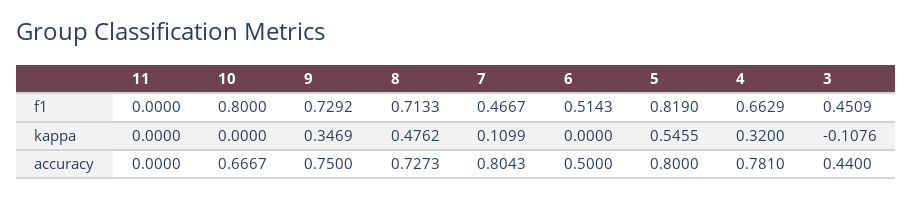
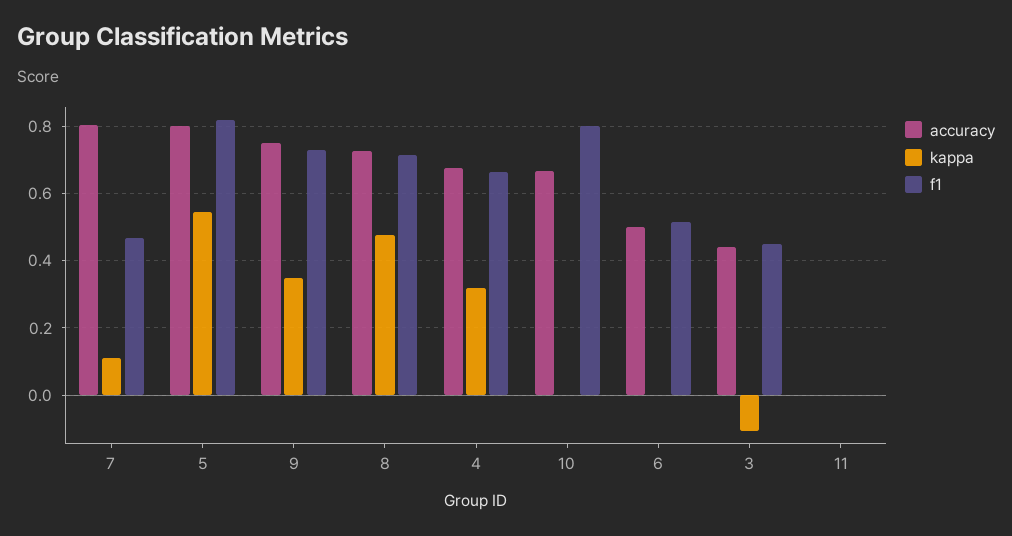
  {
    "f1": {
      "11": 0,
      "10": 0.8,
      "9": 0.7292,
      "8": 0.7133,
      "7": 0.4667,
      "6": 0.5143,
      "5": 0.819,
      "4": 0.6629,
      "3": 0.4509
    },
    "kappa": {
      "11": 0,
      "10": 0,
      "9": 0.3469,
      "8": 0.4762,
      "7": 0.1099,
      "6": 0,
      "5": 0.5455,
      "4": 0.32,
      "3": -0.1076
    },
    "accuracy": {
      "11": 0,
      "10": 0.6667,
      "9": 0.75,
      "8": 0.7273,
      "7": 0.8043,
      "6": 0.5,
      "5": 0.8,
-     "4": 0.781,
+     "4": 0.68,
      "3": 0.44
    }
  }

